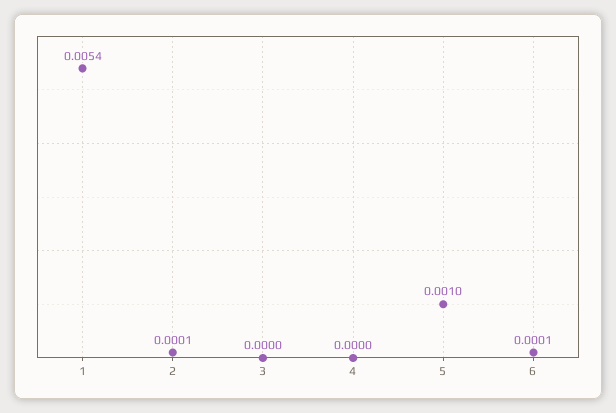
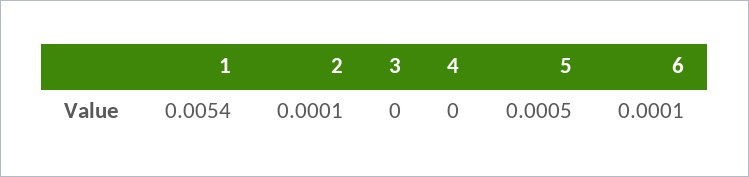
  {
    "1": 0.0054,
    "2": 0.0001,
    "3": 0,
    "4": 0,
-   "5": 0.001,
+   "5": 0.0005,
    "6": 0.0001
  }

